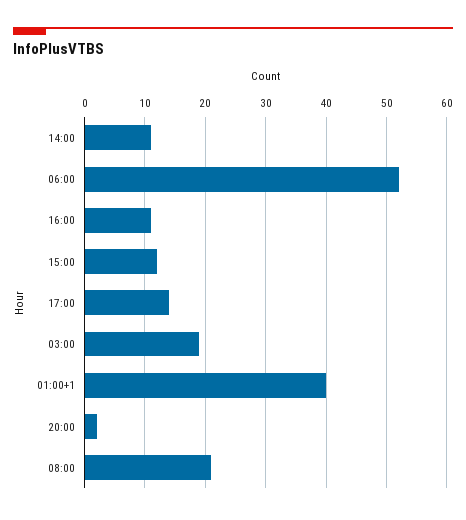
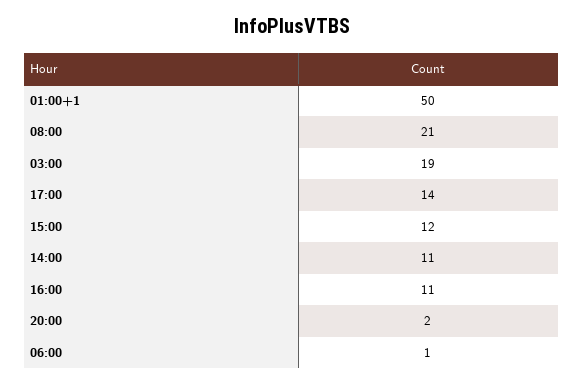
  {
    "14:00": 11,
-   "06:00": 52,
+   "06:00": 1,
    "16:00": 11,
    "15:00": 12,
    "17:00": 14,
    "03:00": 19,
-   "01:00+1": 40,
+   "01:00+1": 50,
    "20:00": 2,
    "08:00": 21
  }

